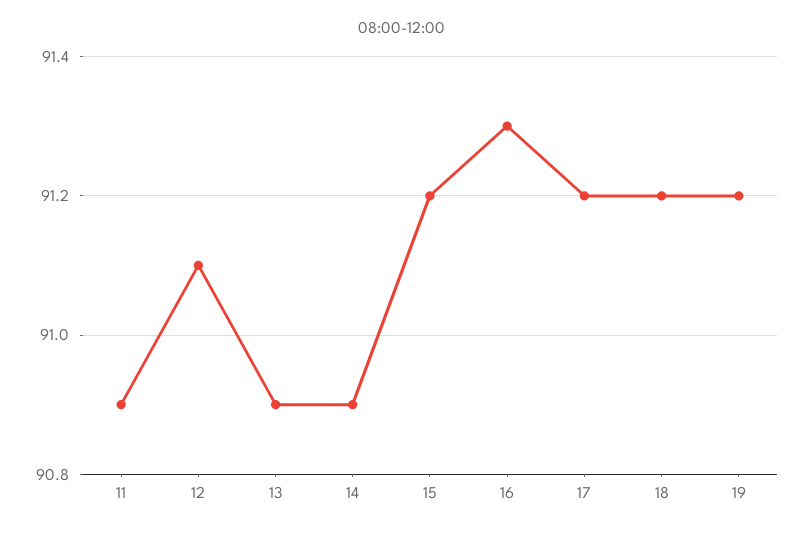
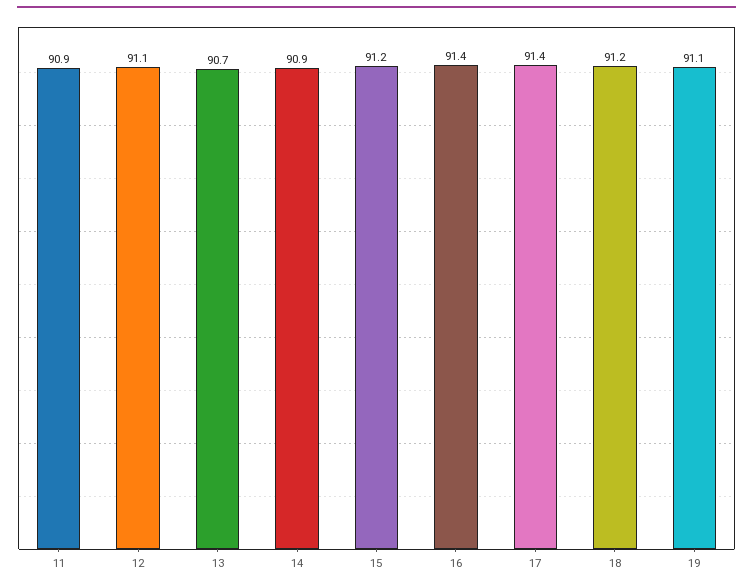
  {
    "11": 90.9,
    "12": 91.1,
-   "13": 90.9,
+   "13": 90.7,
    "14": 90.9,
    "15": 91.2,
-   "16": 91.3,
+   "16": 91.4,
-   "17": 91.2,
+   "17": 91.4,
    "18": 91.2,
-   "19": 91.2
+   "19": 91.1
  }

